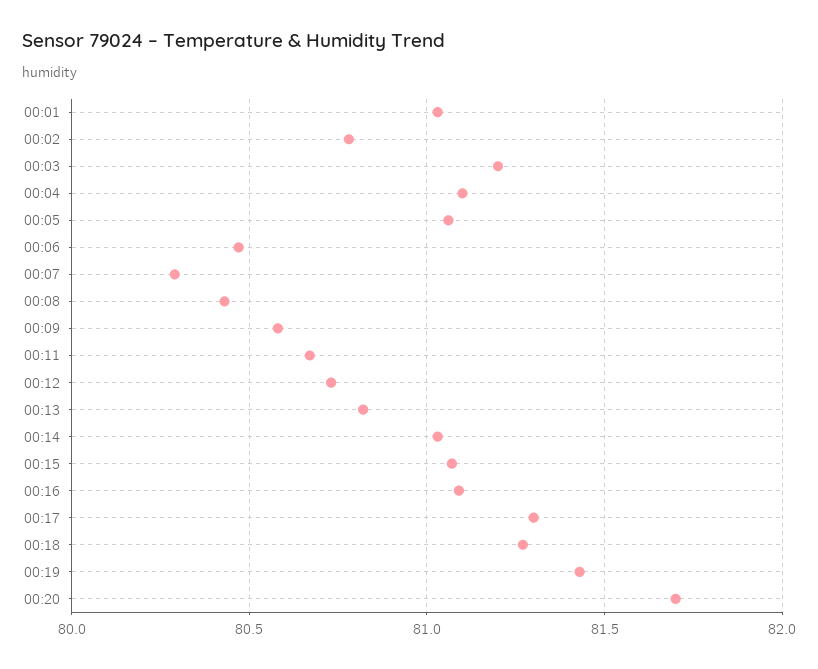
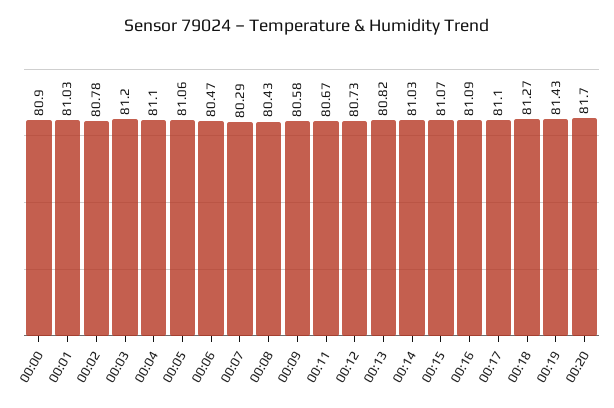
  {
    "00:01": 81.03,
    "00:02": 80.78,
    "00:03": 81.2,
    "00:04": 81.1,
    "00:05": 81.06,
    "00:06": 80.47,
    "00:07": 80.29,
    "00:08": 80.43,
    "00:09": 80.58,
    "00:11": 80.67,
    "00:12": 80.73,
    "00:13": 80.82,
    "00:14": 81.03,
    "00:15": 81.07,
    "00:16": 81.09,
-   "00:17": 81.3,
+   "00:17": 81.1,
    "00:18": 81.27,
    "00:19": 81.43,
-   "00:20": 81.7
+   "00:20": 81.7,
+   "00:00": 80.9
  }

